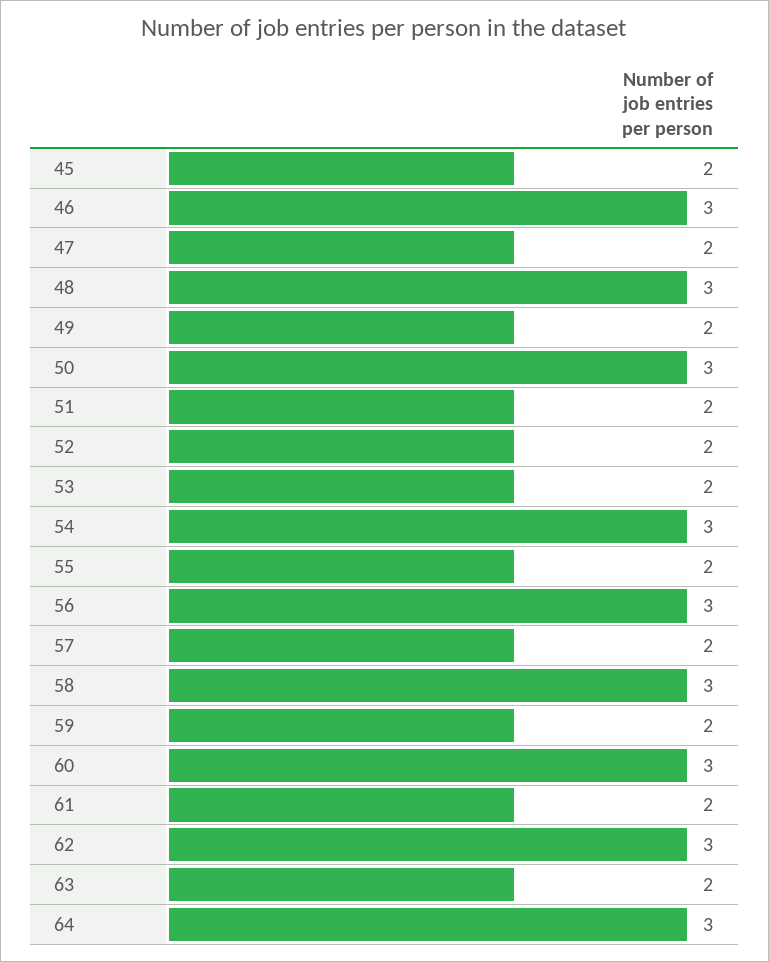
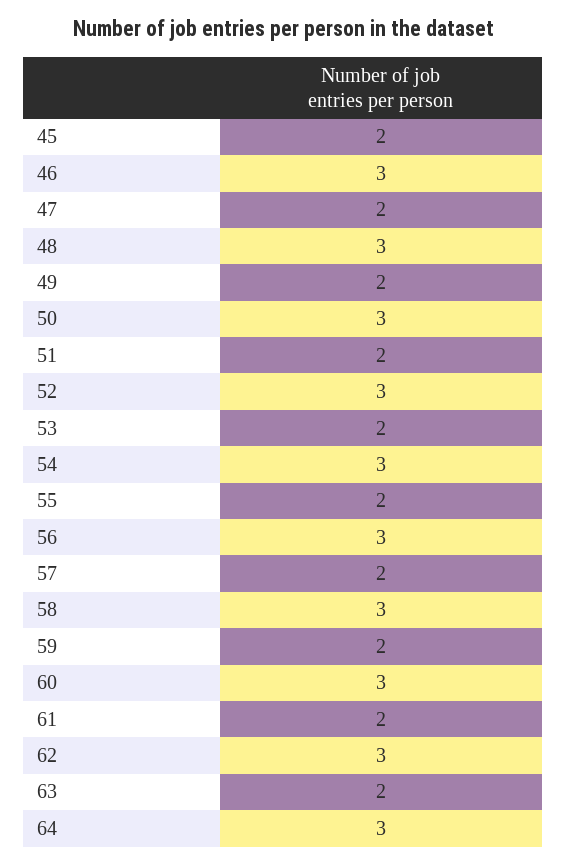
  {
    "45": 2,
    "46": 3,
    "47": 2,
    "48": 3,
    "49": 2,
    "50": 3,
    "51": 2,
-   "52": 2,
+   "52": 3,
    "53": 2,
    "54": 3,
    "55": 2,
    "56": 3,
    "57": 2,
    "58": 3,
    "59": 2,
    "60": 3,
    "61": 2,
    "62": 3,
    "63": 2,
    "64": 3
  }

